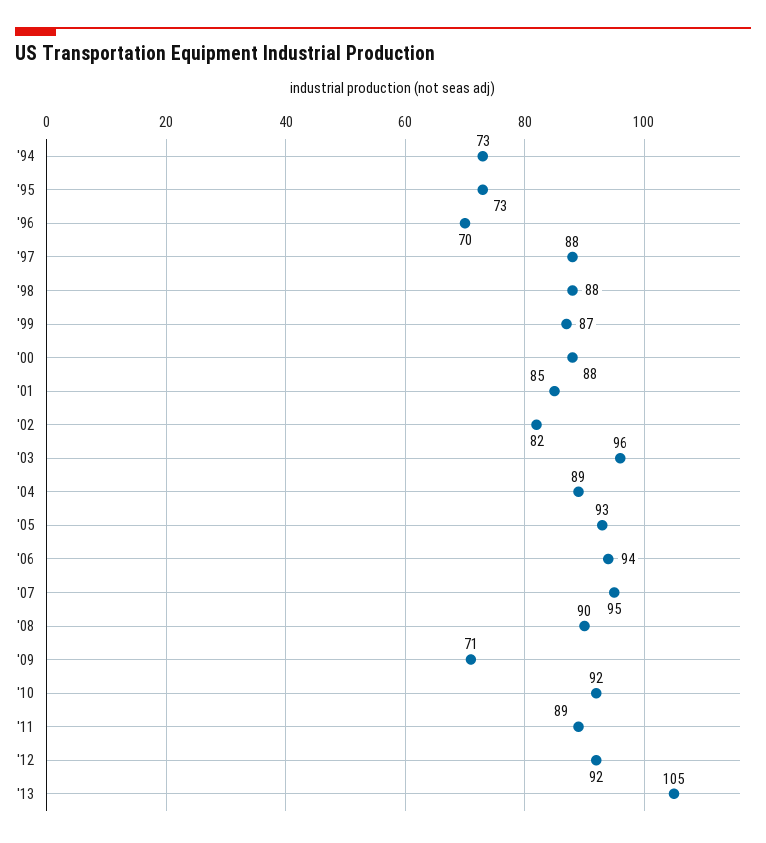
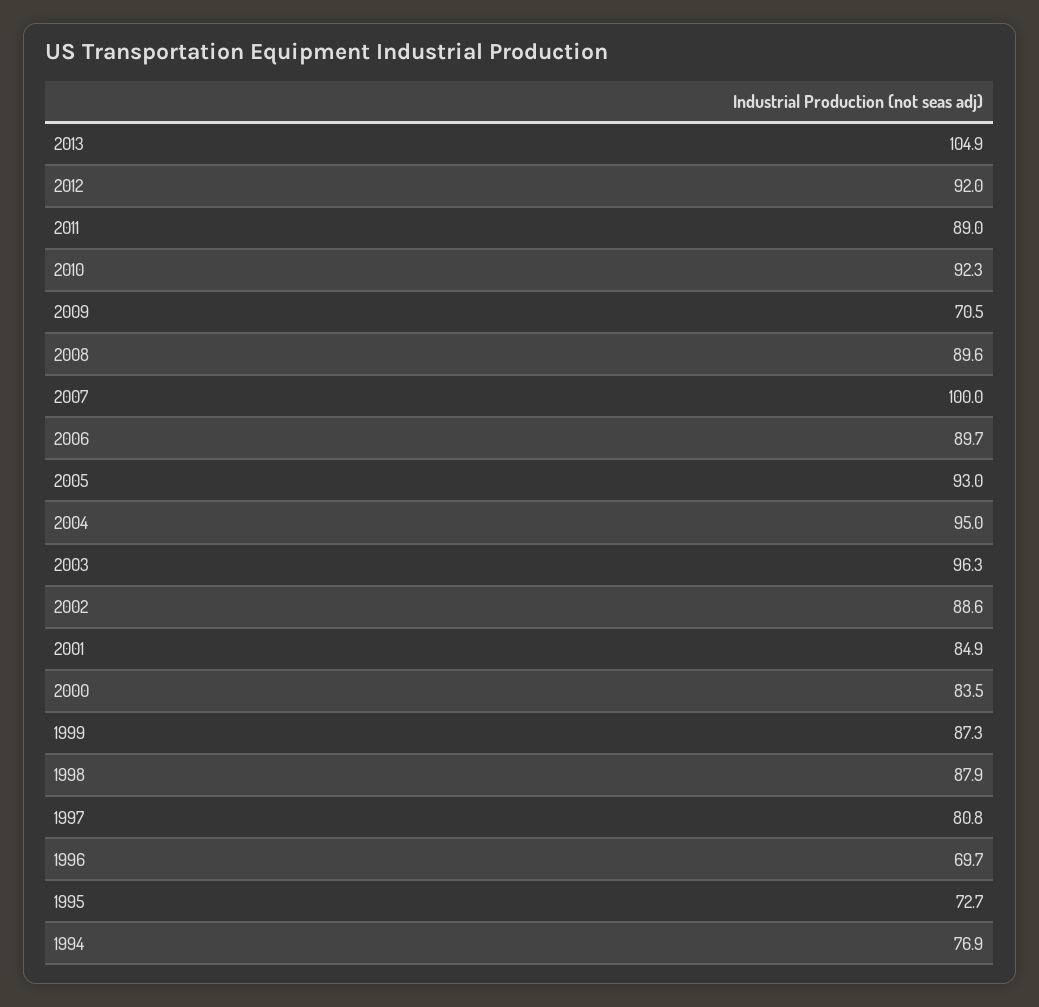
  {
-   "'94": 73,
+   "'94": 76.9,
    "'95": 72.7,
    "'96": 69.7,
-   "'97": 88,
+   "'97": 80.8,
    "'98": 87.9,
    "'99": 87.3,
-   "'00": 88,
+   "'00": 83.5,
    "'01": 84.9,
-   "'02": 82,
+   "'02": 88.6,
    "'03": 96.3,
-   "'04": 89,
+   "'04": 95,
    "'05": 93,
-   "'06": 94,
+   "'06": 89.7,
-   "'07": 95,
+   "'07": 100,
    "'08": 89.6,
    "'09": 70.5,
    "'10": 92.3,
    "'11": 89,
    "'12": 92,
    "'13": 104.9
  }

